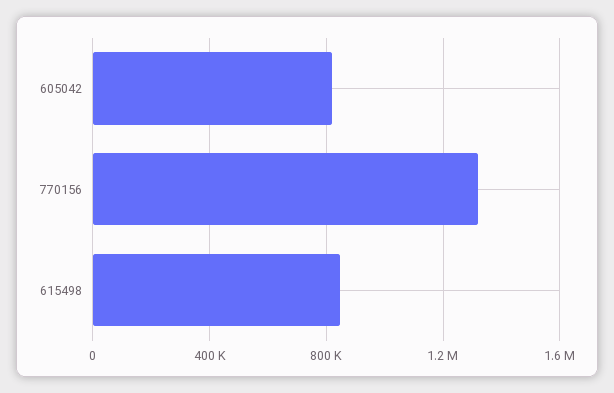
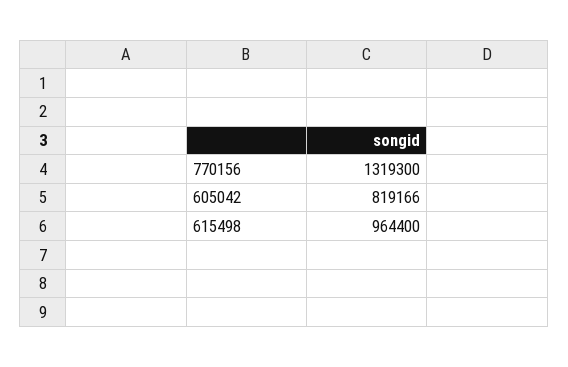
  {
    "605042": 819166,
    "770156": 1319300,
-   "615498": 850000
+   "615498": 964400
  }

